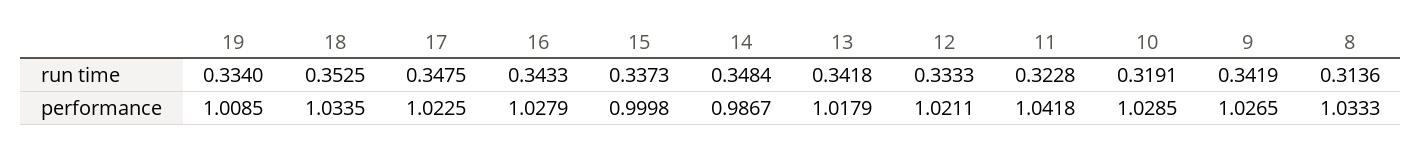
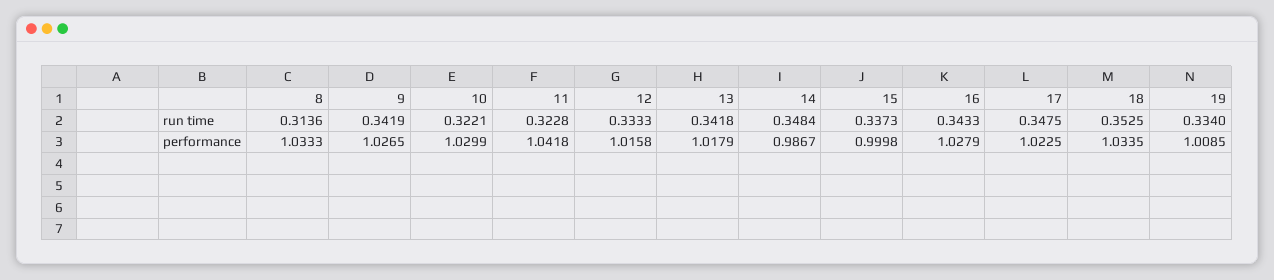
  {
    "19": {
      "run time": 0.334,
      "performance": 1.0085
    },
    "18": {
      "run time": 0.3525,
      "performance": 1.0335
    },
    "17": {
      "run time": 0.3475,
      "performance": 1.0225
    },
    "16": {
      "run time": 0.3433,
      "performance": 1.0279
    },
    "15": {
      "run time": 0.3373,
      "performance": 0.9998
    },
    "14": {
      "run time": 0.3484,
      "performance": 0.9867
    },
    "13": {
      "run time": 0.3418,
      "performance": 1.0179
    },
    "12": {
      "run time": 0.3333,
-     "performance": 1.0211
+     "performance": 1.0158
    },
    "11": {
      "run time": 0.3228,
      "performance": 1.0418
    },
    "10": {
-     "run time": 0.3191,
+     "run time": 0.3221,
-     "performance": 1.0285
+     "performance": 1.0299
    },
    "9": {
      "run time": 0.3419,
      "performance": 1.0265
    },
    "8": {
      "run time": 0.3136,
      "performance": 1.0333
    }
  }

